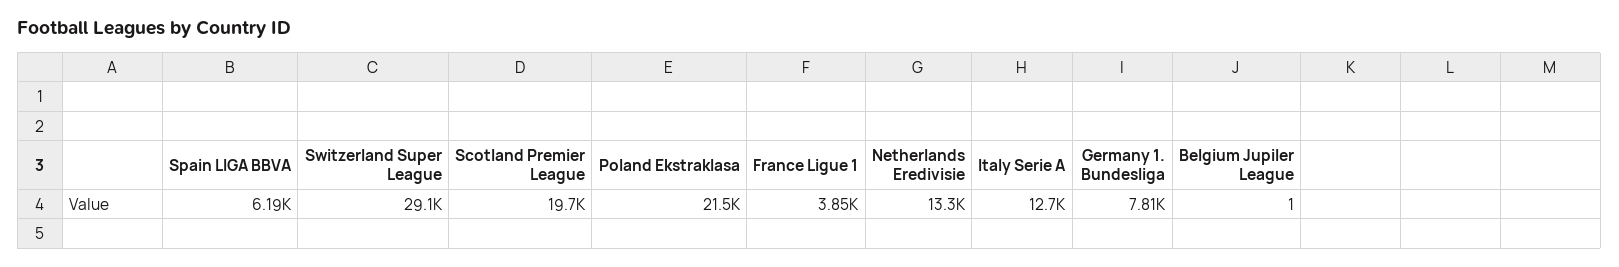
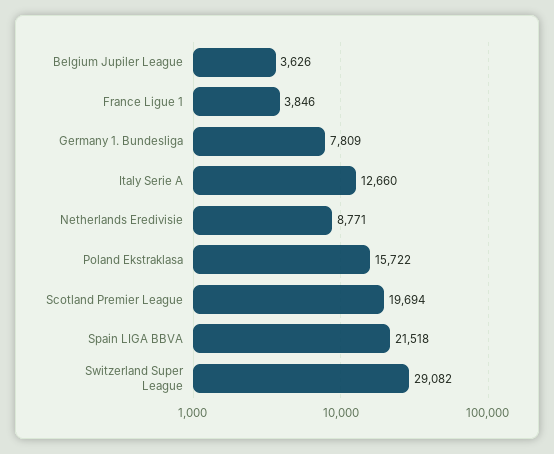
  {
-   "Spain LIGA BBVA": 6190,
+   "Spain LIGA BBVA": 21518,
    "Switzerland Super League": 29082,
    "Scotland Premier League": 19694,
-   "Poland Ekstraklasa": 21500,
+   "Poland Ekstraklasa": 15722,
    "France Ligue 1": 3846,
-   "Netherlands Eredivisie": 13300,
+   "Netherlands Eredivisie": 8771,
    "Italy Serie A": 12660,
    "Germany 1. Bundesliga": 7809,
-   "Belgium Jupiler League": 1
+   "Belgium Jupiler League": 3626
  }

